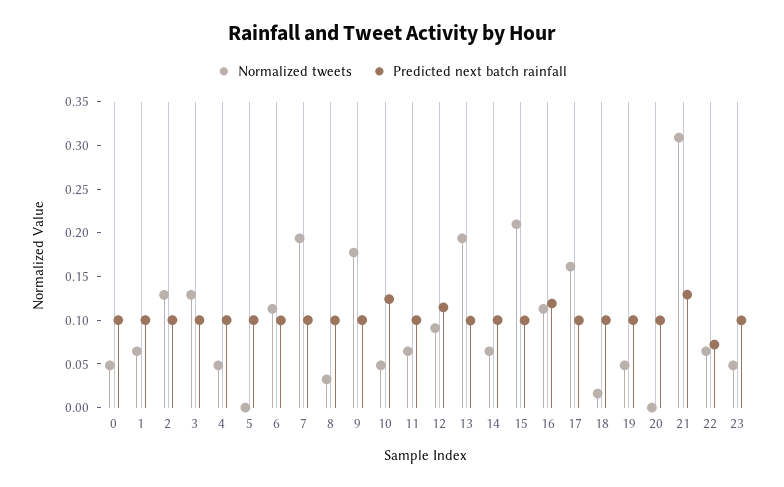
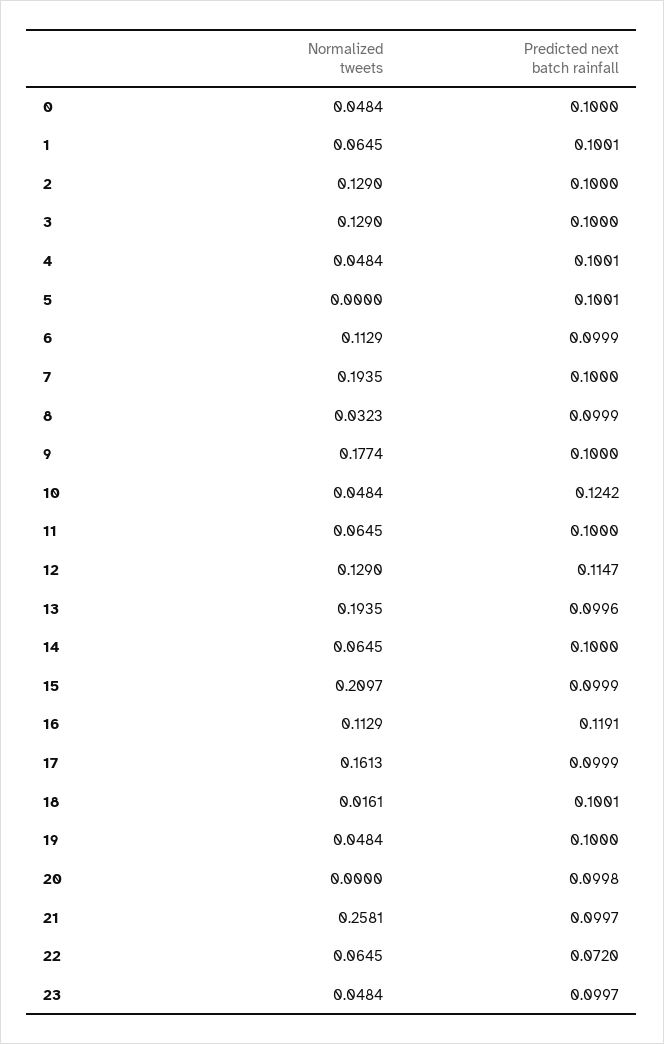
  {
    "Normalized tweets": {
      "0": 0.0484,
      "1": 0.0645,
      "2": 0.129,
      "3": 0.129,
      "4": 0.0484,
      "5": 0,
      "6": 0.1129,
      "7": 0.1935,
      "8": 0.0323,
      "9": 0.1774,
      "10": 0.0484,
      "11": 0.0645,
-     "12": 0.09,
+     "12": 0.129,
      "13": 0.1935,
      "14": 0.0645,
      "15": 0.2097,
      "16": 0.1129,
      "17": 0.1613,
      "18": 0.0161,
      "19": 0.0484,
      "20": 0,
-     "21": 0.31,
+     "21": 0.2581,
      "22": 0.0645,
      "23": 0.0484
    },
    "Predicted next batch rainfall": {
      "0": 0.1,
      "1": 0.1001,
      "2": 0.1,
      "3": 0.1,
      "4": 0.1001,
      "5": 0.1001,
      "6": 0.0999,
      "7": 0.1,
      "8": 0.0999,
      "9": 0.1,
      "10": 0.1242,
      "11": 0.1,
      "12": 0.1147,
      "13": 0.0996,
      "14": 0.1,
      "15": 0.0999,
      "16": 0.1191,
      "17": 0.0999,
      "18": 0.1001,
      "19": 0.1,
      "20": 0.0998,
-     "21": 0.13,
+     "21": 0.0997,
      "22": 0.072,
      "23": 0.0997
    }
  }

